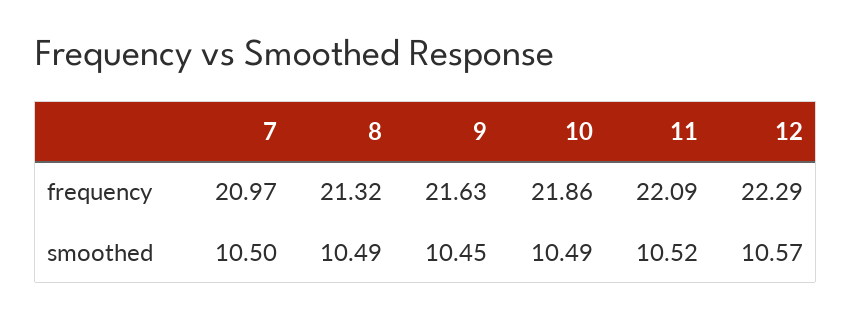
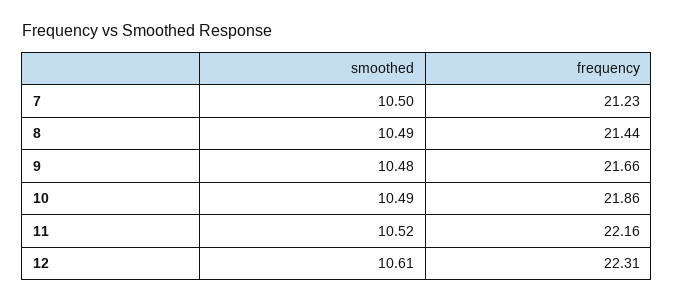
  {
    "7": {
-     "frequency": 20.97,
+     "frequency": 21.23,
      "smoothed": 10.5
    },
    "8": {
-     "frequency": 21.32,
+     "frequency": 21.44,
      "smoothed": 10.49
    },
    "9": {
-     "frequency": 21.63,
+     "frequency": 21.66,
-     "smoothed": 10.45
+     "smoothed": 10.48
    },
    "10": {
      "frequency": 21.86,
      "smoothed": 10.49
    },
    "11": {
-     "frequency": 22.09,
+     "frequency": 22.16,
      "smoothed": 10.52
    },
    "12": {
-     "frequency": 22.29,
+     "frequency": 22.31,
-     "smoothed": 10.57
+     "smoothed": 10.61
    }
  }

